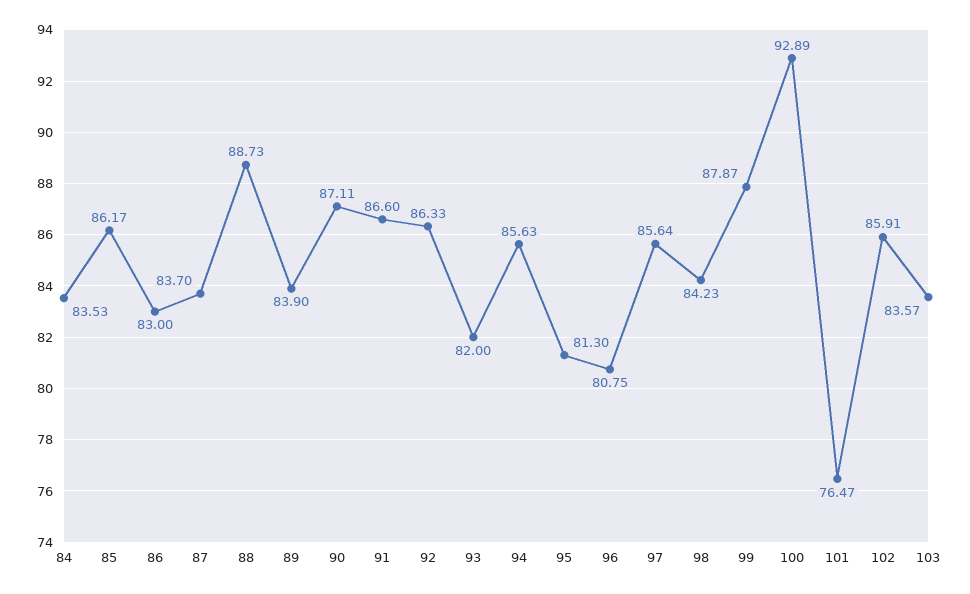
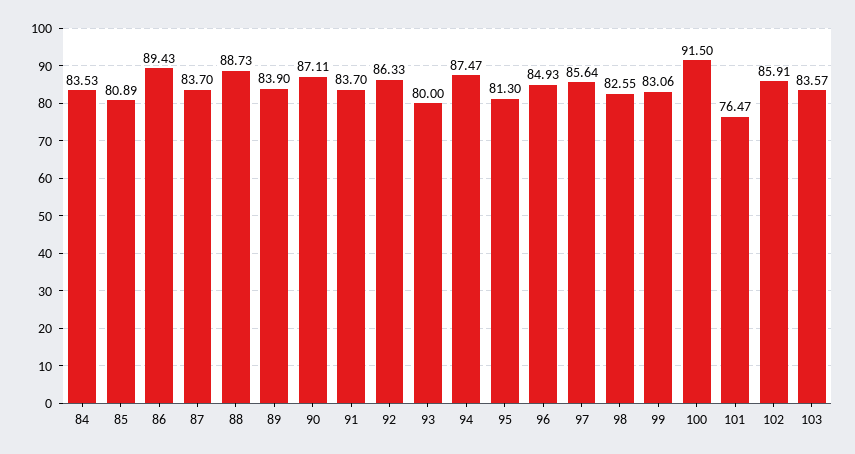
  {
    "84": 83.53,
-   "85": 86.17,
+   "85": 80.89,
-   "86": 83,
+   "86": 89.43,
    "87": 83.7,
    "88": 88.73,
    "89": 83.9,
    "90": 87.11,
-   "91": 86.6,
+   "91": 83.7,
    "92": 86.33,
-   "93": 82,
+   "93": 80,
-   "94": 85.63,
+   "94": 87.47,
    "95": 81.3,
-   "96": 80.75,
+   "96": 84.93,
    "97": 85.64,
-   "98": 84.23,
+   "98": 82.55,
-   "99": 87.87,
+   "99": 83.06,
-   "100": 92.89,
+   "100": 91.5,
    "101": 76.47,
    "102": 85.91,
    "103": 83.57
  }

